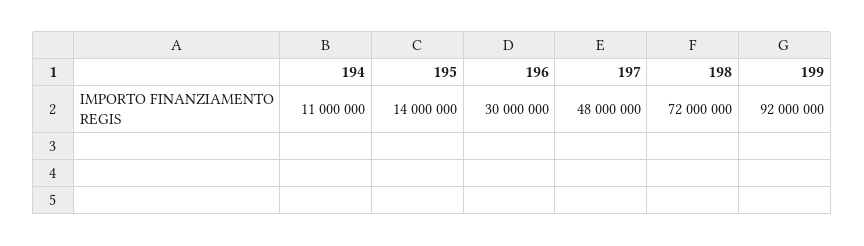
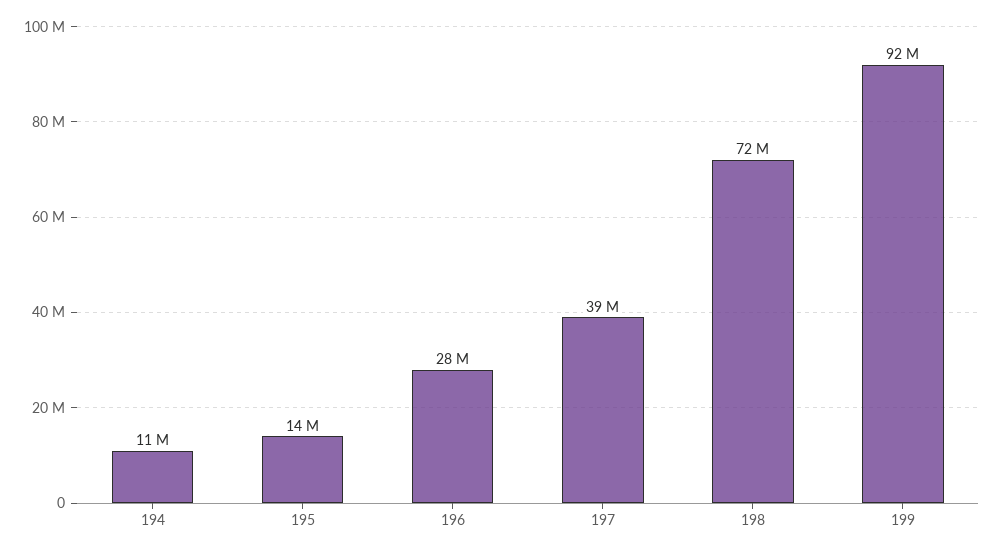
  {
    "194": 11000000,
    "195": 14000000,
-   "196": 30000000,
+   "196": 28000000,
-   "197": 48000000,
+   "197": 39000000,
    "198": 72000000,
    "199": 92000000
  }

